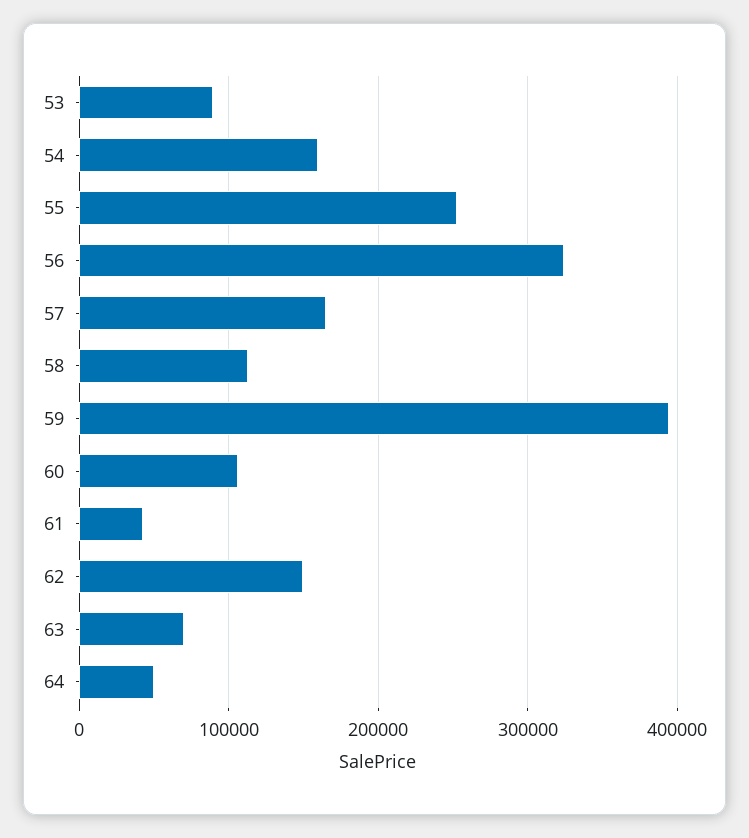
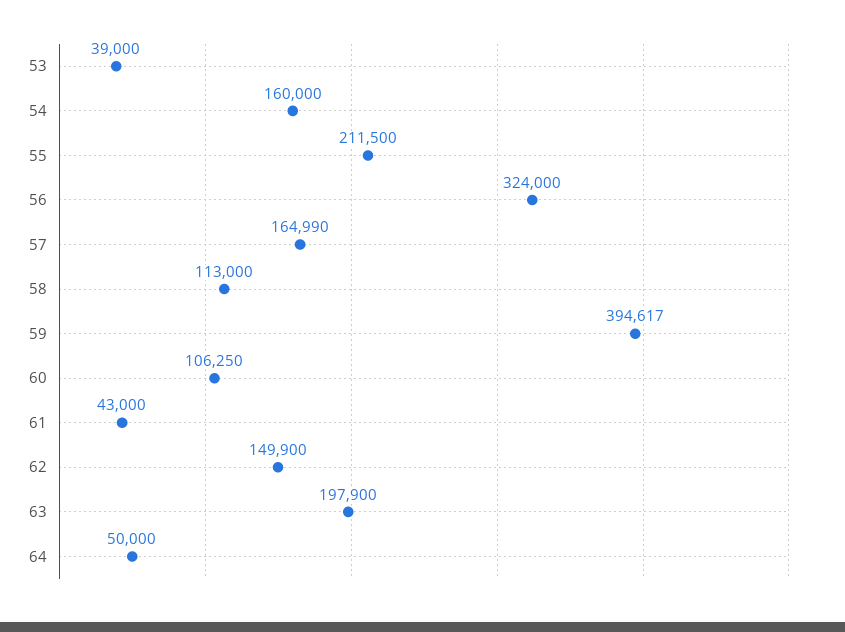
  {
-   "53": 90000,
+   "53": 39000,
    "54": 160000,
-   "55": 250000,
+   "55": 211500,
    "56": 324000,
    "57": 164990,
    "58": 113000,
    "59": 394617,
    "60": 106250,
    "61": 43000,
    "62": 149900,
-   "63": 70000,
+   "63": 197900,
    "64": 50000
  }

